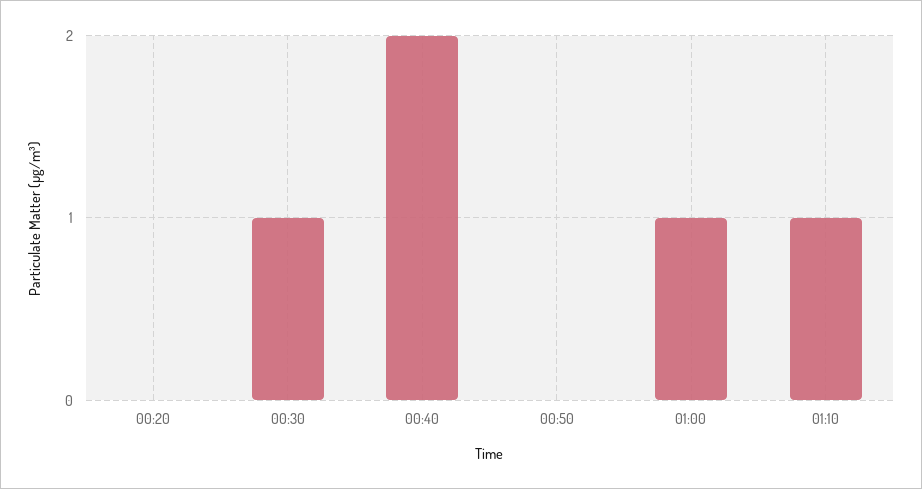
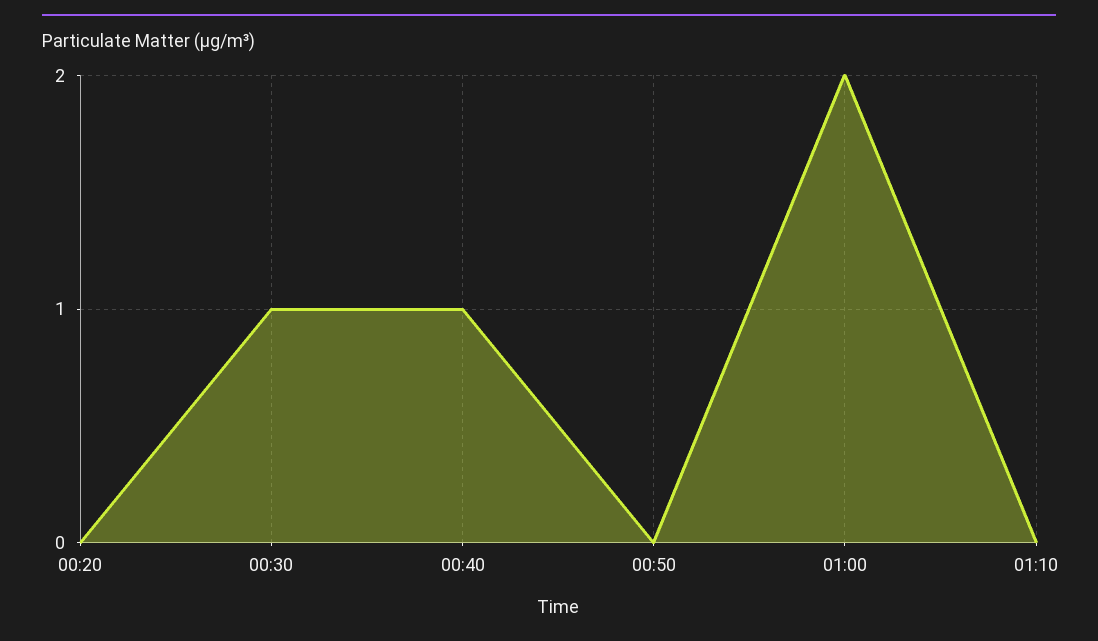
  {
    "00:20": 0,
    "00:30": 1,
-   "00:40": 2,
+   "00:40": 1,
    "00:50": 0,
-   "01:00": 1,
+   "01:00": 2,
-   "01:10": 1
+   "01:10": 0
  }

